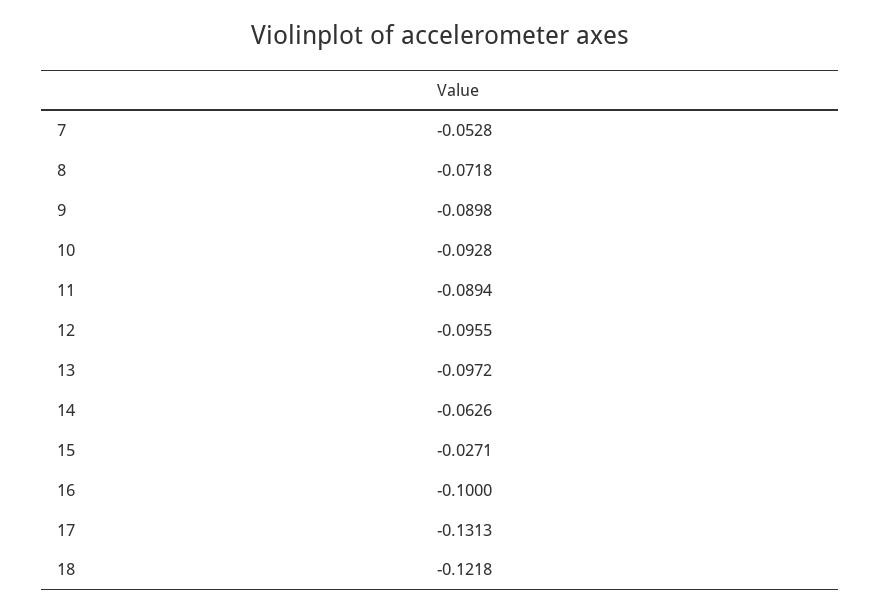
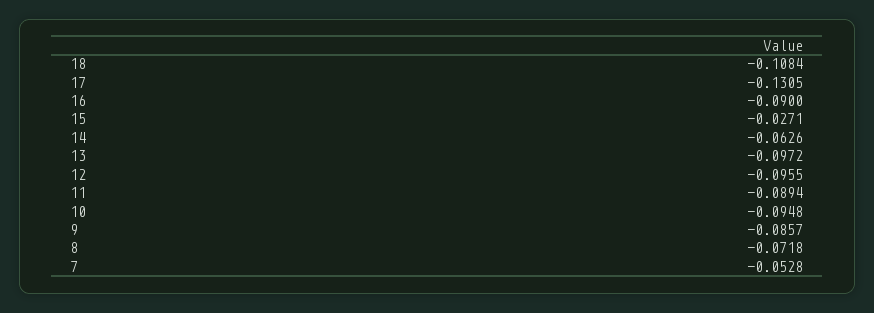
  {
    "7": -0.0528,
    "8": -0.0718,
-   "9": -0.0898,
+   "9": -0.0857,
-   "10": -0.0928,
+   "10": -0.0948,
    "11": -0.0894,
    "12": -0.0955,
    "13": -0.0972,
    "14": -0.0626,
    "15": -0.0271,
-   "16": -0.1,
+   "16": -0.09,
-   "17": -0.1313,
+   "17": -0.1305,
-   "18": -0.1218
+   "18": -0.1084
  }

